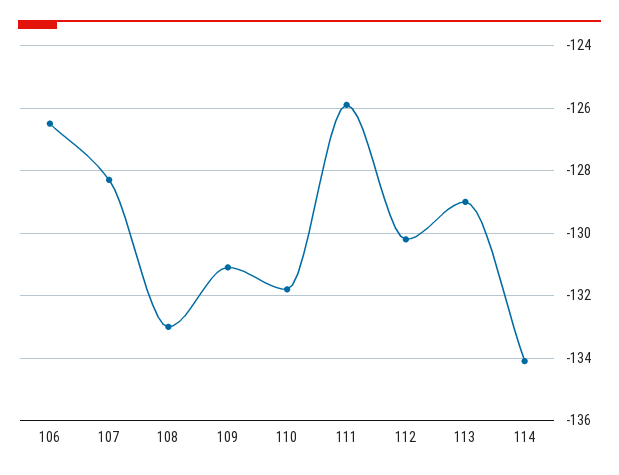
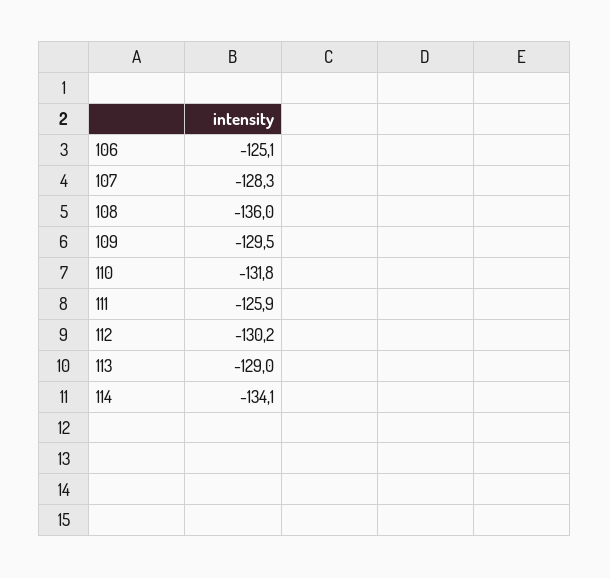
  {
-   "106": -126.5,
+   "106": -125.1,
    "107": -128.3,
-   "108": -133,
+   "108": -136,
-   "109": -131,
+   "109": -129.5,
    "110": -131.8,
    "111": -125.9,
    "112": -130.2,
    "113": -129,
    "114": -134.1
  }

